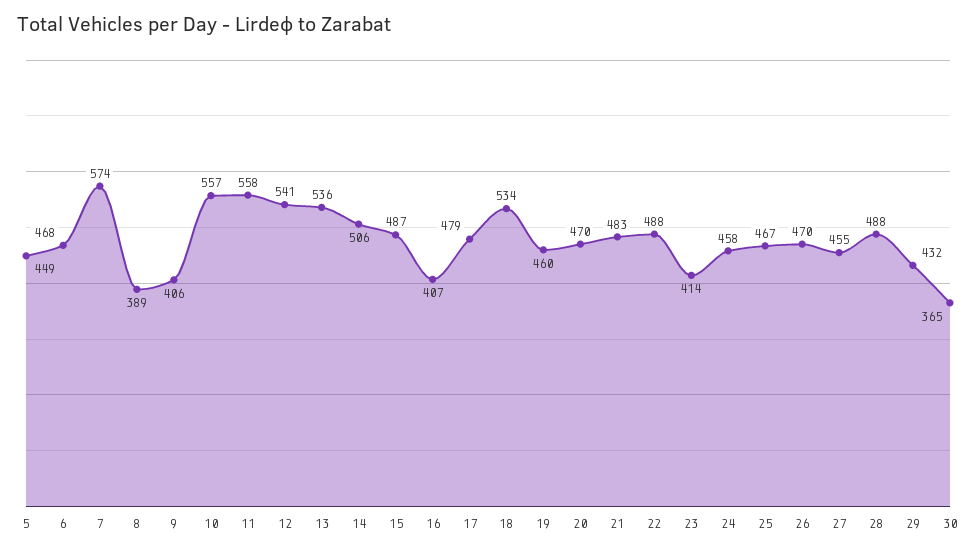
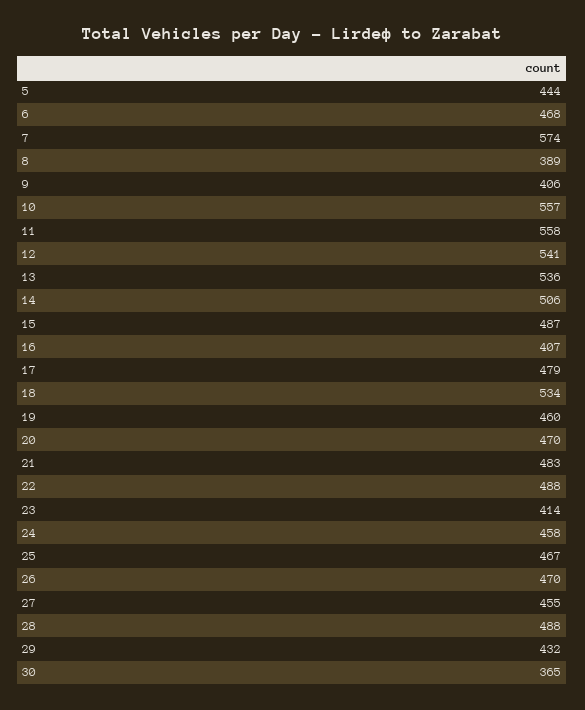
  {
-   "5": 449,
+   "5": 444,
    "6": 468,
    "7": 574,
    "8": 389,
    "9": 406,
    "10": 557,
    "11": 558,
    "12": 541,
    "13": 536,
    "14": 506,
    "15": 487,
    "16": 407,
    "17": 479,
    "18": 534,
    "19": 460,
    "20": 470,
    "21": 483,
    "22": 488,
    "23": 414,
    "24": 458,
    "25": 467,
    "26": 470,
    "27": 455,
    "28": 488,
    "29": 432,
    "30": 365
  }

